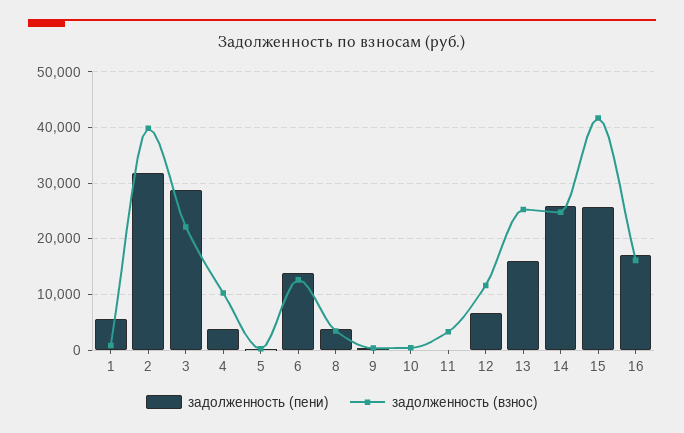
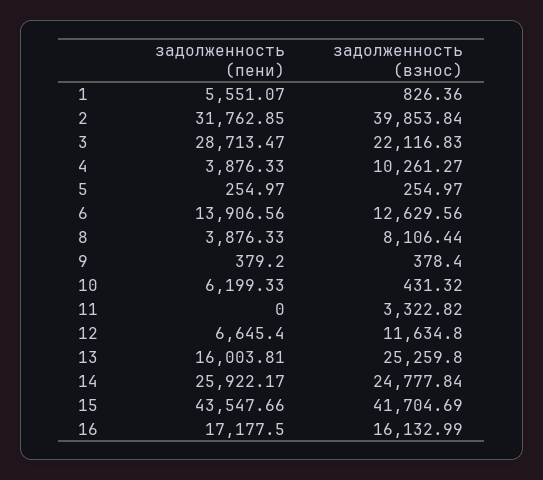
  {
    "задолженность (пени)": {
      "1": 5551.07,
      "2": 31762.85,
      "3": 28713.47,
      "4": 3876.33,
      "5": 254.97,
      "6": 13906.56,
      "8": 3876.33,
      "9": 379.2,
-     "10": 0,
+     "10": 6199.33,
      "11": 0,
      "12": 6645.4,
      "13": 16003.81,
      "14": 25922.17,
-     "15": 26000,
+     "15": 43547.66,
      "16": 17177.5
    },
    "задолженность (взнос)": {
      "1": 826.36,
      "2": 39853.84,
      "3": 22116.83,
      "4": 10261.27,
      "5": 254.97,
      "6": 12629.56,
-     "8": 4000,
+     "8": 8106.44,
      "9": 378.4,
      "10": 431.32,
      "11": 3322.82,
      "12": 11634.8,
      "13": 25259.8,
      "14": 24777.84,
      "15": 41704.69,
      "16": 16132.99
    }
  }

